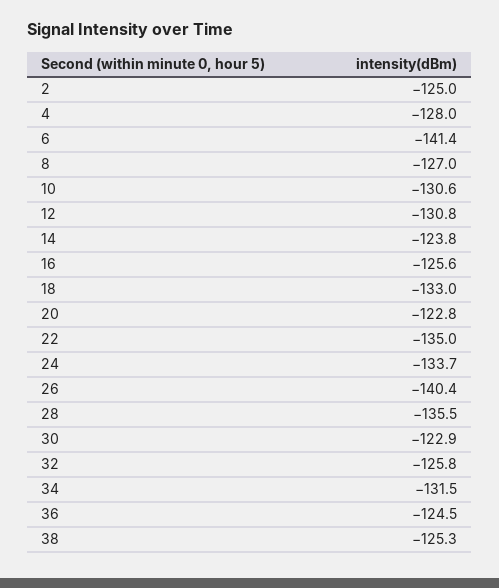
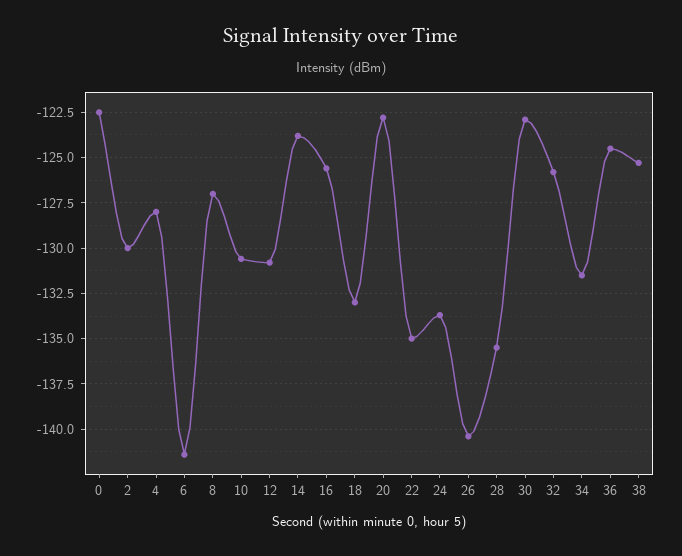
  {
-   "2": -125,
+   "2": -130,
    "4": -128,
    "6": -141.4,
    "8": -127,
    "10": -130.6,
    "12": -130.8,
    "14": -123.8,
    "16": -125.6,
    "18": -133,
    "20": -122.8,
    "22": -135,
    "24": -133.7,
    "26": -140.4,
    "28": -135.5,
    "30": -122.9,
    "32": -125.8,
    "34": -131.5,
    "36": -124.5,
-   "38": -125.3
+   "38": -125.3,
+   "0": -122.5
  }

